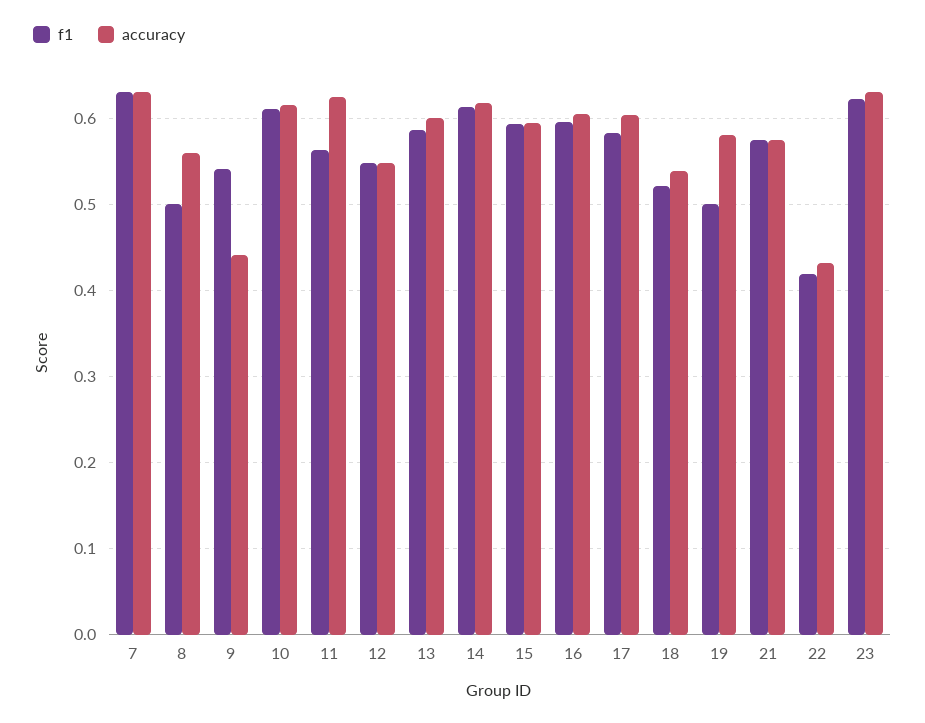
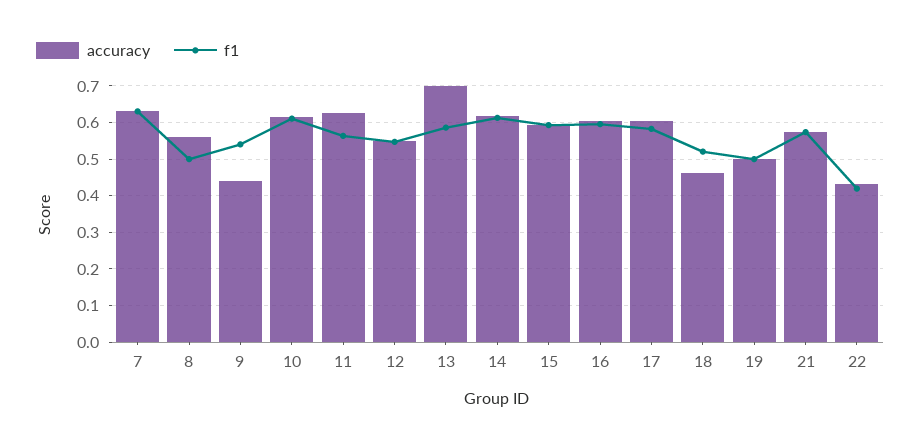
  {
    "f1": {
      "7": 0.63,
      "8": 0.5,
      "9": 0.54,
      "10": 0.61,
      "11": 0.56,
      "12": 0.55,
      "13": 0.59,
      "14": 0.61,
      "15": 0.59,
      "16": 0.6,
      "17": 0.58,
      "18": 0.52,
      "19": 0.5,
      "21": 0.57,
-     "22": 0.42,
+     "22": 0.42
-     "23": 0.62
    },
    "accuracy": {
      "7": 0.63,
      "8": 0.56,
      "9": 0.44,
      "10": 0.62,
      "11": 0.63,
      "12": 0.55,
-     "13": 0.6,
+     "13": 0.7,
      "14": 0.62,
      "15": 0.59,
      "16": 0.6,
      "17": 0.6,
-     "18": 0.54,
+     "18": 0.46,
-     "19": 0.58,
+     "19": 0.5,
      "21": 0.58,
-     "22": 0.43,
+     "22": 0.43
-     "23": 0.63
    }
  }

